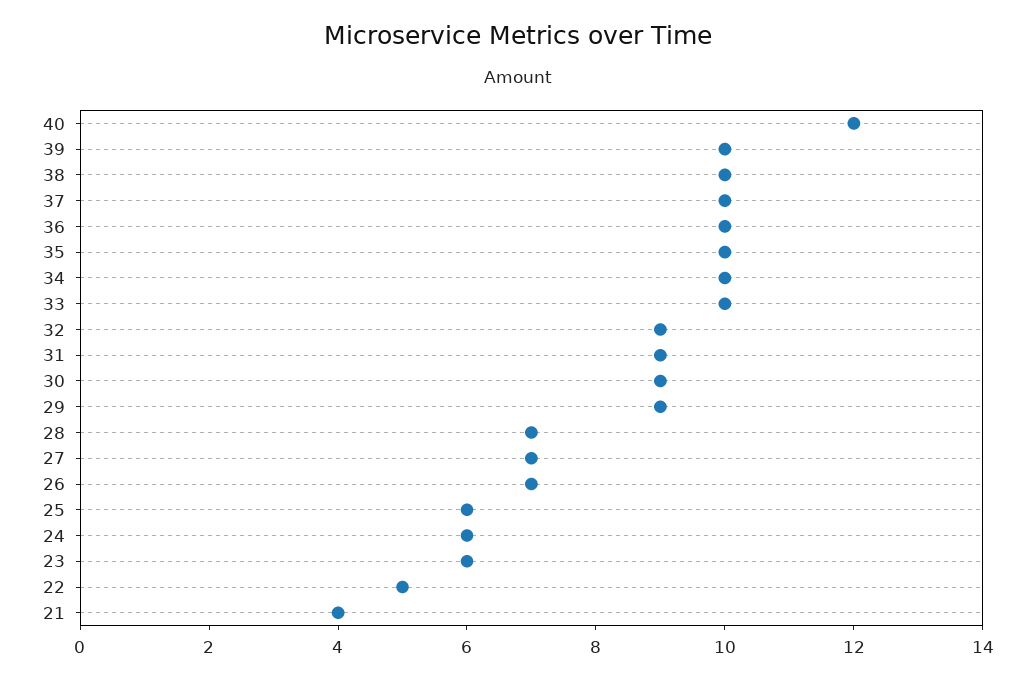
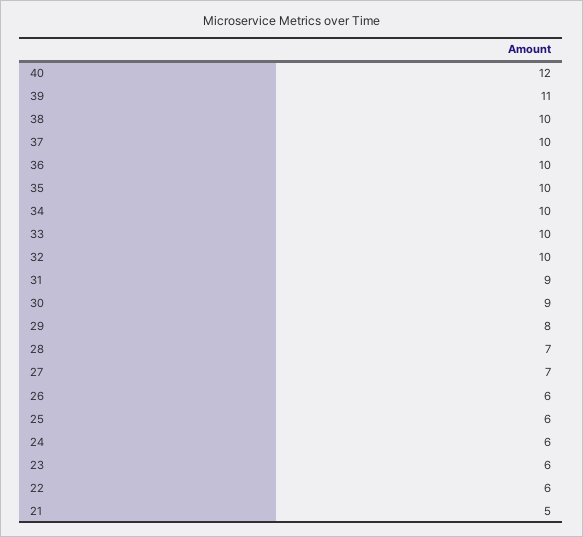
  {
    "40": 12,
-   "39": 10,
+   "39": 11,
    "38": 10,
    "37": 10,
    "36": 10,
    "35": 10,
    "34": 10,
    "33": 10,
-   "32": 9,
+   "32": 10,
    "31": 9,
    "30": 9,
-   "29": 9,
+   "29": 8,
    "28": 7,
    "27": 7,
-   "26": 7,
+   "26": 6,
    "25": 6,
    "24": 6,
    "23": 6,
-   "22": 5,
+   "22": 6,
-   "21": 4
+   "21": 5
  }

